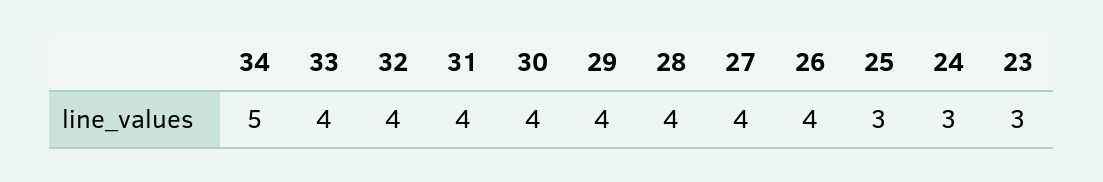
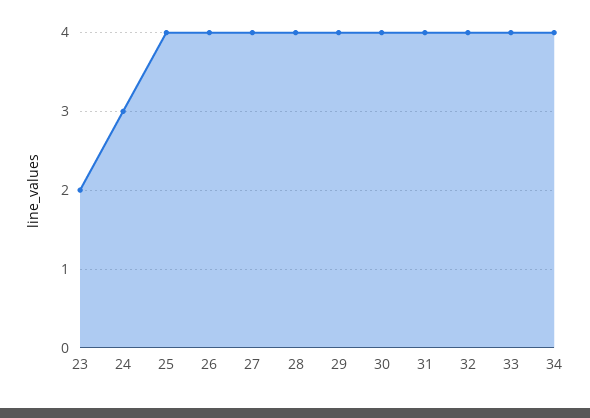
  {
-   "34": 5,
+   "34": 4,
    "33": 4,
    "32": 4,
    "31": 4,
    "30": 4,
    "29": 4,
    "28": 4,
    "27": 4,
    "26": 4,
-   "25": 3,
+   "25": 4,
    "24": 3,
-   "23": 3
+   "23": 2
  }

